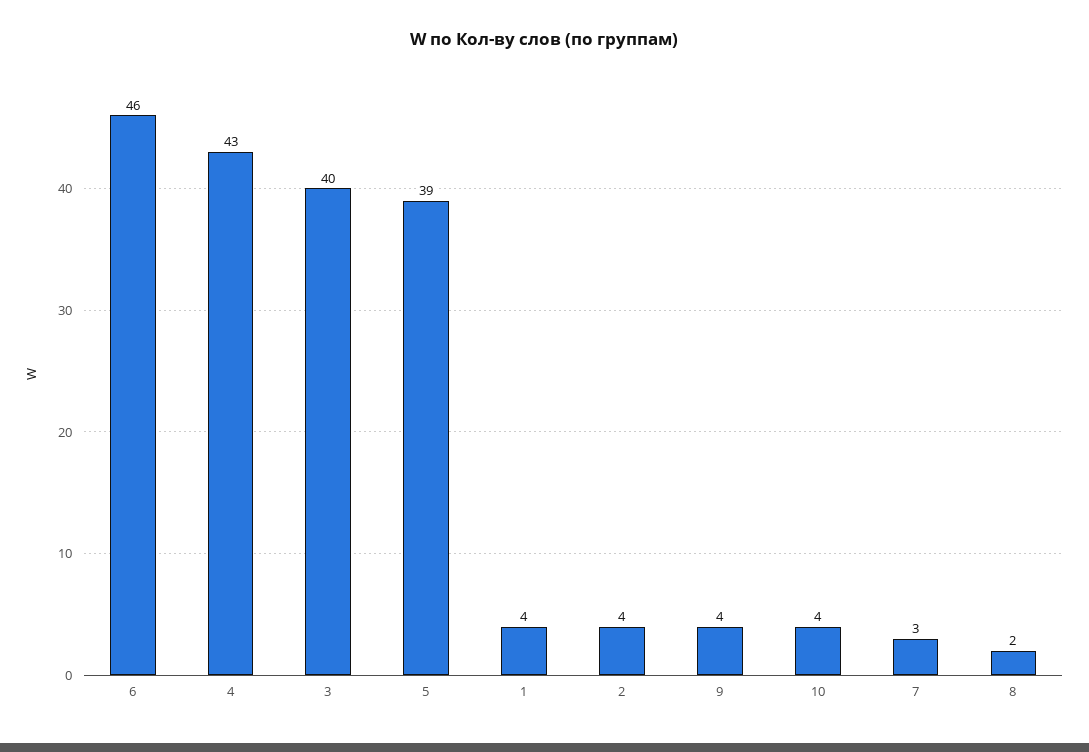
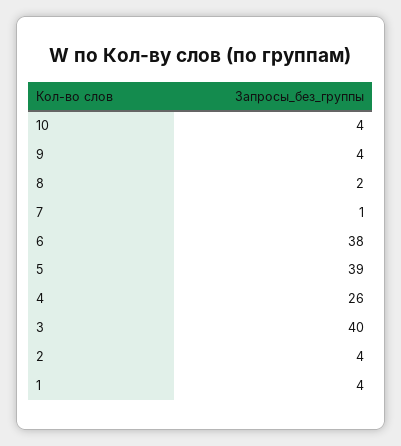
  {
-   "6": 46,
+   "6": 38,
-   "4": 43,
+   "4": 26,
    "3": 40,
    "5": 39,
    "1": 4,
    "2": 4,
    "9": 4,
    "10": 4,
-   "7": 3,
+   "7": 1,
    "8": 2
  }

